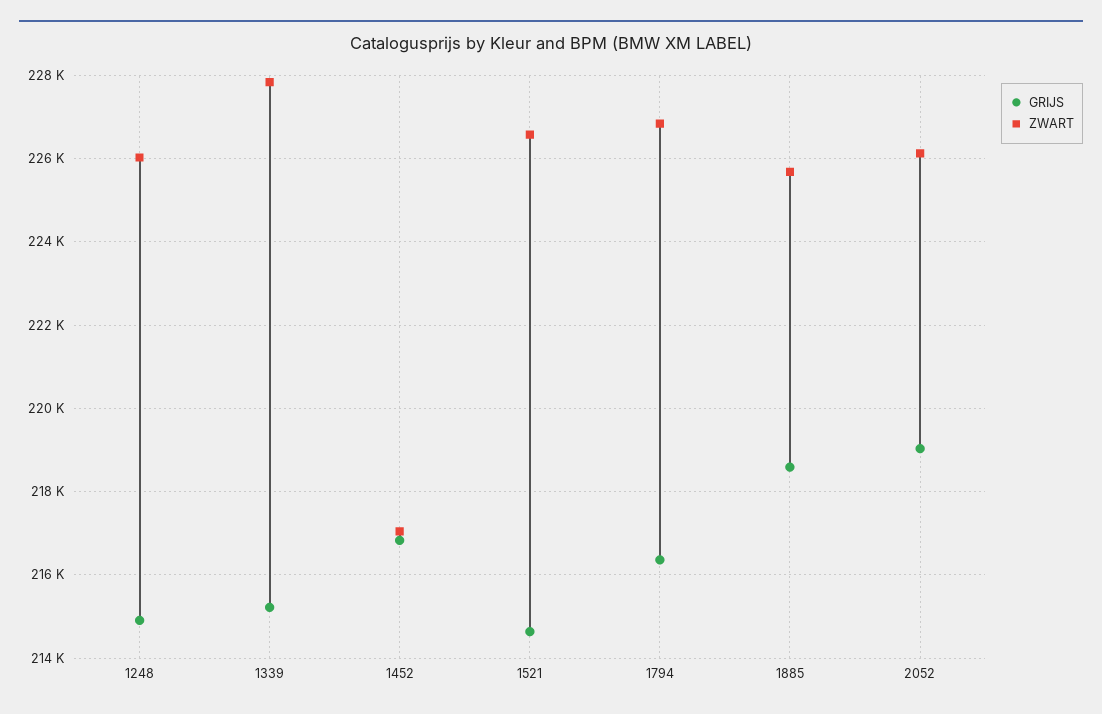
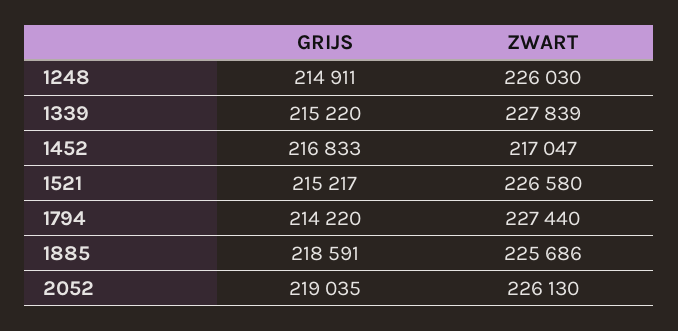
  {
    "GRIJS": {
      "1248": 214911,
      "1339": 215220,
      "1452": 216833,
-     "1521": 214600,
+     "1521": 215217,
-     "1794": 216400,
+     "1794": 214220,
      "1885": 218591,
      "2052": 219035
    },
    "ZWART": {
      "1248": 226030,
      "1339": 227839,
      "1452": 217047,
      "1521": 226580,
-     "1794": 226800,
+     "1794": 227440,
      "1885": 225686,
      "2052": 226130
    }
  }

